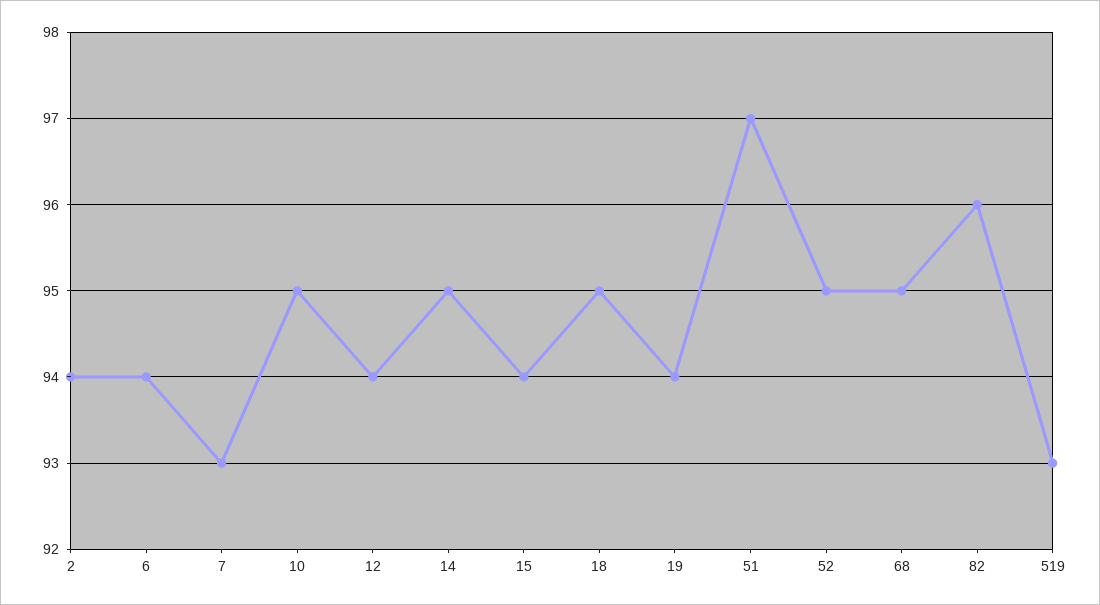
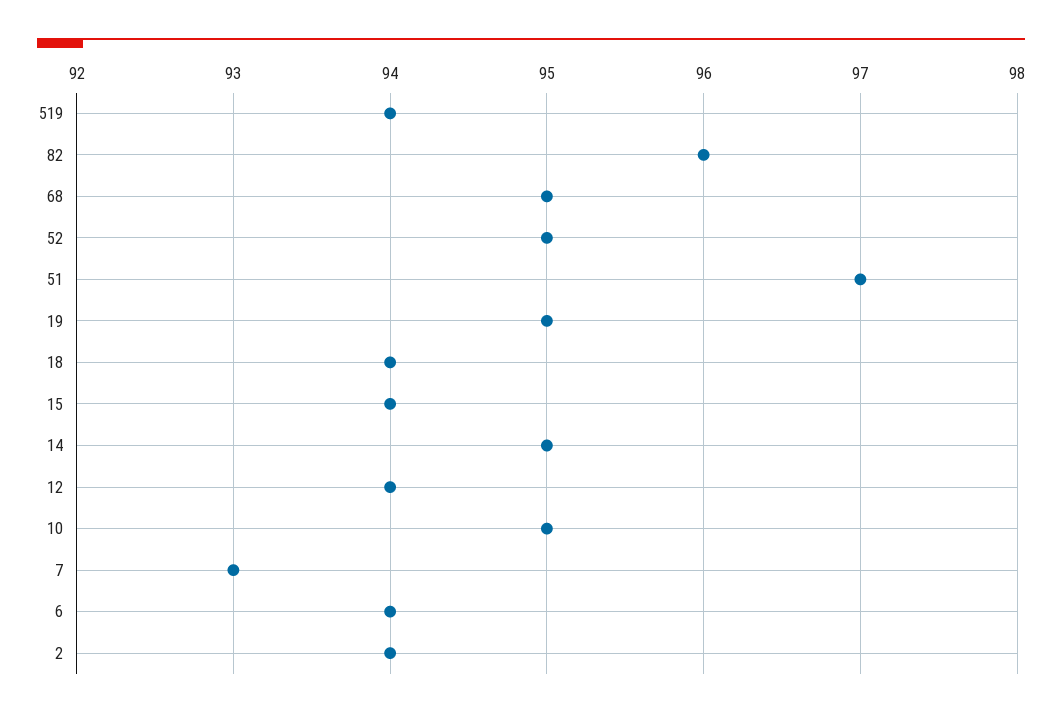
  {
    "2": 94,
    "6": 94,
    "7": 93,
    "10": 95,
    "12": 94,
    "14": 95,
    "15": 94,
-   "18": 95,
+   "18": 94,
-   "19": 94,
+   "19": 95,
    "51": 97,
    "52": 95,
    "68": 95,
    "82": 96,
-   "519": 93
+   "519": 94
  }

